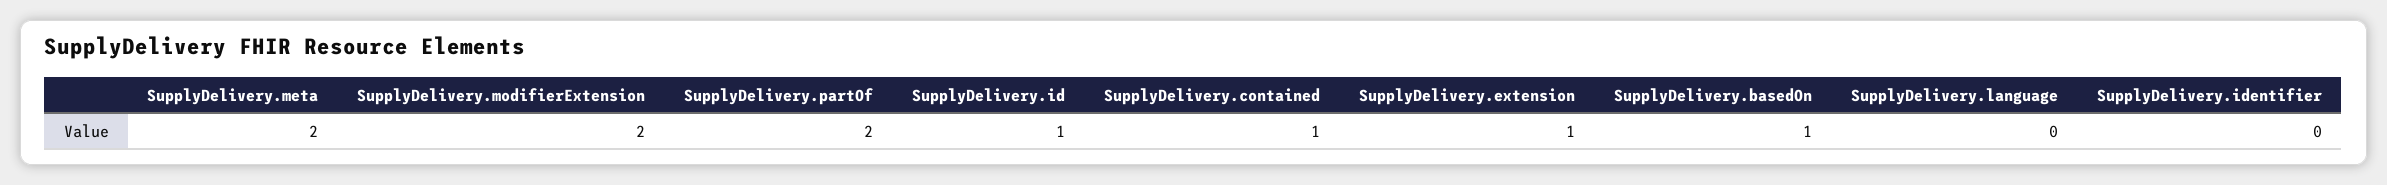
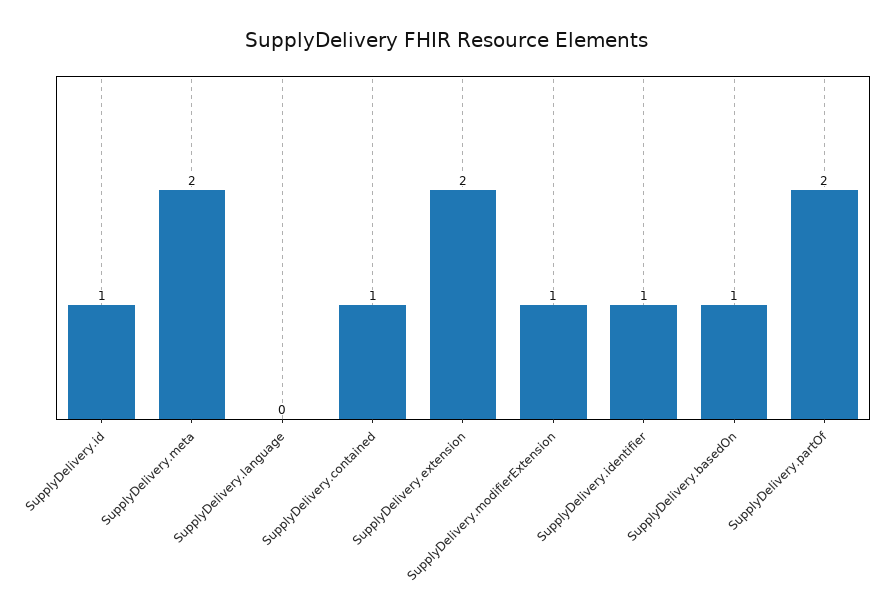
  {
    "SupplyDelivery.meta": 2,
-   "SupplyDelivery.modifierExtension": 2,
+   "SupplyDelivery.modifierExtension": 1,
    "SupplyDelivery.partOf": 2,
    "SupplyDelivery.id": 1,
    "SupplyDelivery.contained": 1,
-   "SupplyDelivery.extension": 1,
+   "SupplyDelivery.extension": 2,
    "SupplyDelivery.basedOn": 1,
    "SupplyDelivery.language": 0,
-   "SupplyDelivery.identifier": 0
+   "SupplyDelivery.identifier": 1
  }

